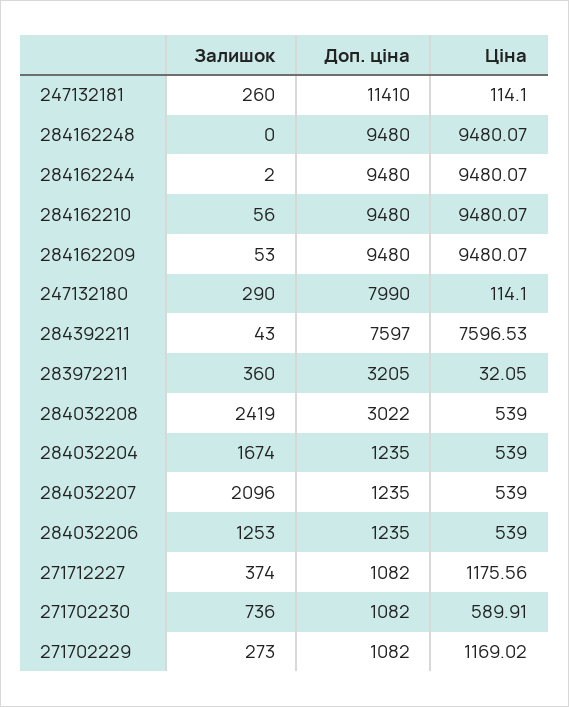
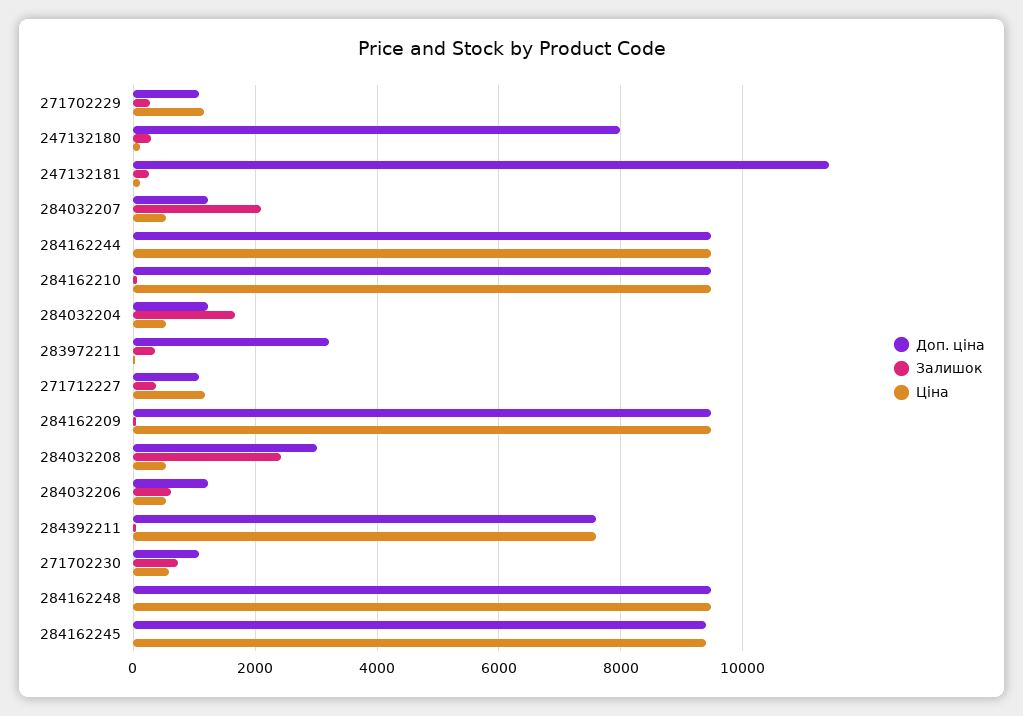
  {
    "Залишок": {
      "247132181": 260,
      "284162248": 0,
      "284162244": 2,
      "284162210": 56,
      "284162209": 53,
      "247132180": 290,
      "284392211": 43,
      "283972211": 360,
      "284032208": 2419,
      "284032204": 1674,
      "284032207": 2096,
-     "284032206": 1253,
+     "284032206": 600,
      "271712227": 374,
      "271702230": 736,
-     "271702229": 273
+     "271702229": 273,
+     "284162245": 0
    },
    "Доп. ціна": {
      "247132181": 11410,
      "284162248": 9480,
      "284162244": 9480,
      "284162210": 9480,
      "284162209": 9480,
      "247132180": 7990,
      "284392211": 7597,
      "283972211": 3205,
      "284032208": 3022,
      "284032204": 1235,
      "284032207": 1235,
      "284032206": 1235,
      "271712227": 1082,
      "271702230": 1082,
-     "271702229": 1082
+     "271702229": 1082,
+     "284162245": 9400
    },
    "Ціна": {
      "247132181": 114.1,
      "284162248": 9480.07,
      "284162244": 9480.07,
      "284162210": 9480.07,
      "284162209": 9480.07,
      "247132180": 114.1,
      "284392211": 7596.53,
      "283972211": 32.05,
      "284032208": 539,
      "284032204": 539,
      "284032207": 539,
      "284032206": 539,
      "271712227": 1175.56,
      "271702230": 589.91,
-     "271702229": 1169.02
+     "271702229": 1169.02,
+     "284162245": 9400
    }
  }

